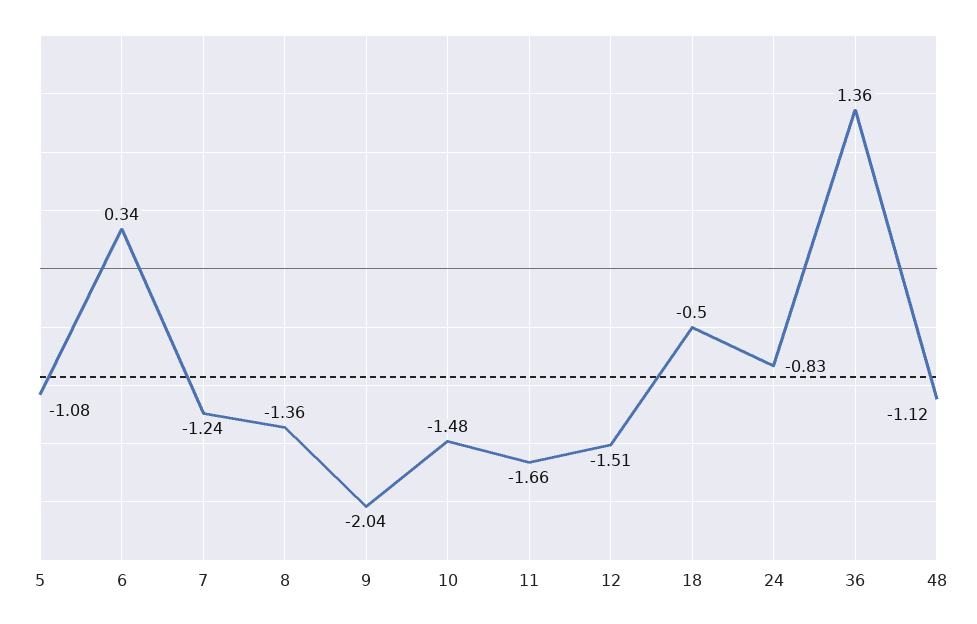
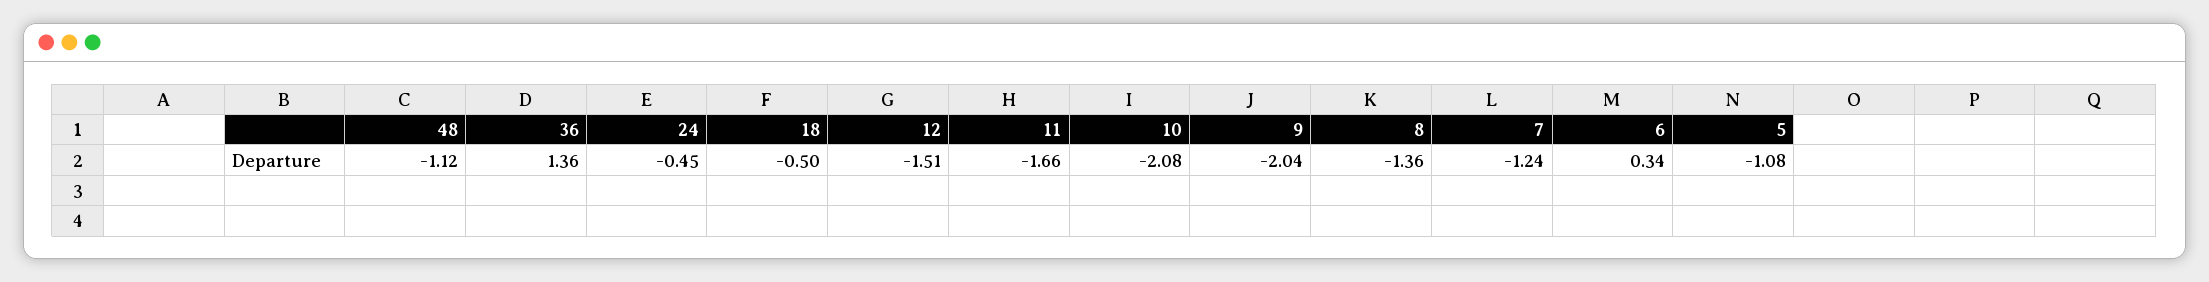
  {
    "5": -1.08,
    "6": 0.34,
    "7": -1.24,
    "8": -1.36,
    "9": -2.04,
-   "10": -1.48,
+   "10": -2.08,
    "11": -1.66,
    "12": -1.51,
    "18": -0.5,
-   "24": -0.83,
+   "24": -0.45,
    "36": 1.36,
    "48": -1.12
  }

